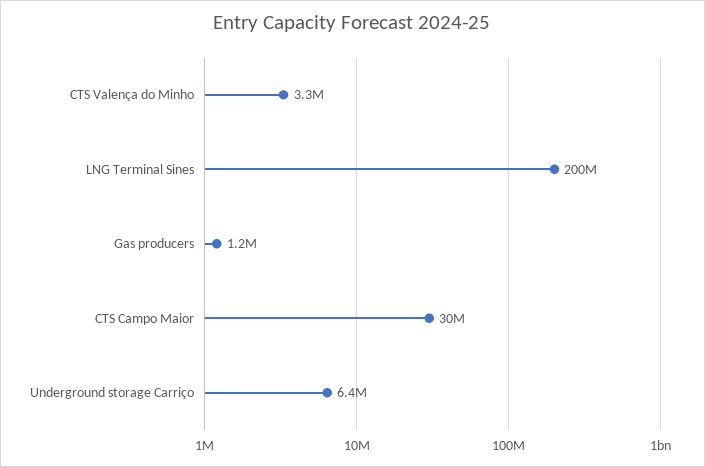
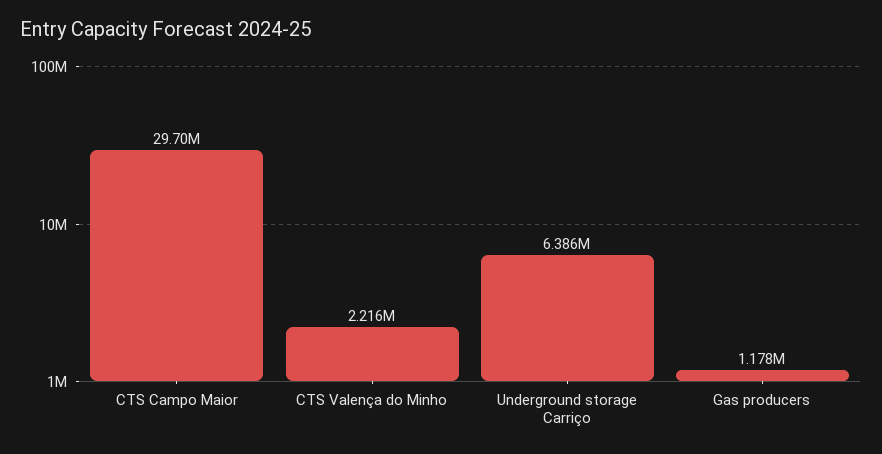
  {
-   "CTS Valença do Minho": 3300000,
+   "CTS Valença do Minho": 2216000,
-   "LNG Terminal Sines": 200000000,
    "Gas producers": 1178000,
    "CTS Campo Maior": 29700000,
    "Underground storage Carriço": 6386000
  }

